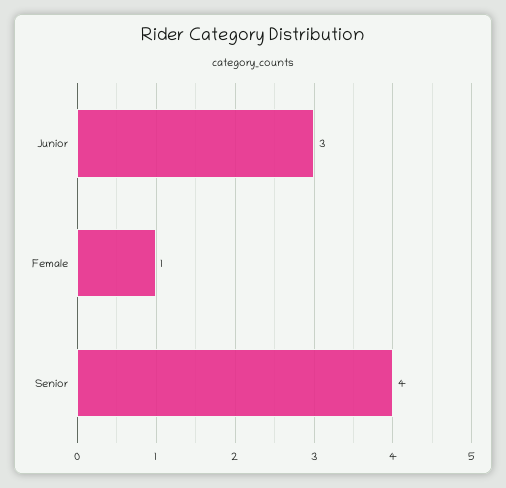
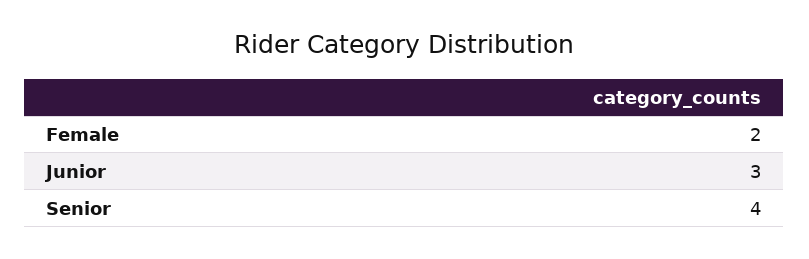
  {
    "Junior": 3,
-   "Female": 1,
+   "Female": 2,
    "Senior": 4
  }

